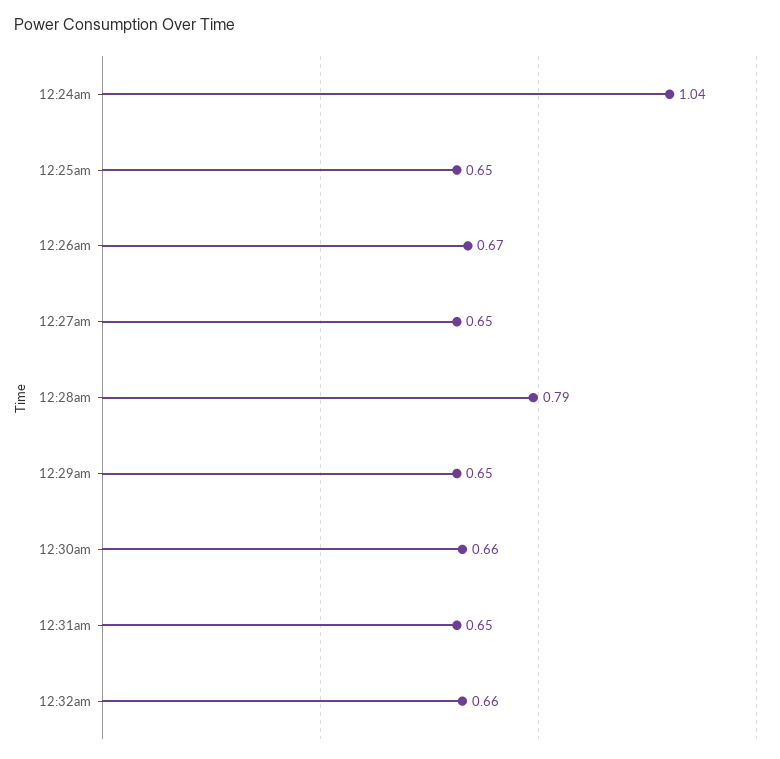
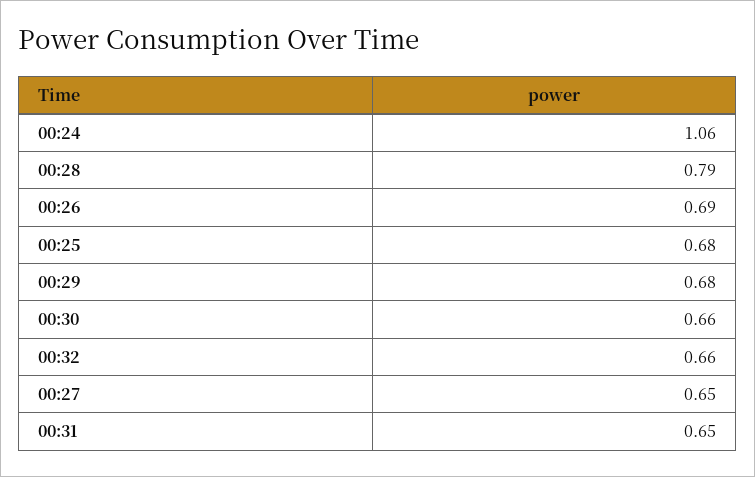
  {
-   "12:24am": 1.04,
+   "12:24am": 1.06,
-   "12:25am": 0.65,
+   "12:25am": 0.68,
-   "12:26am": 0.67,
+   "12:26am": 0.69,
    "12:27am": 0.65,
    "12:28am": 0.79,
-   "12:29am": 0.65,
+   "12:29am": 0.68,
    "12:30am": 0.66,
    "12:31am": 0.65,
    "12:32am": 0.66
  }

